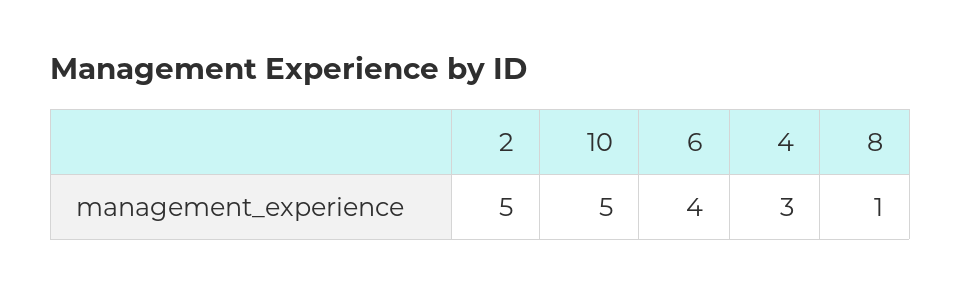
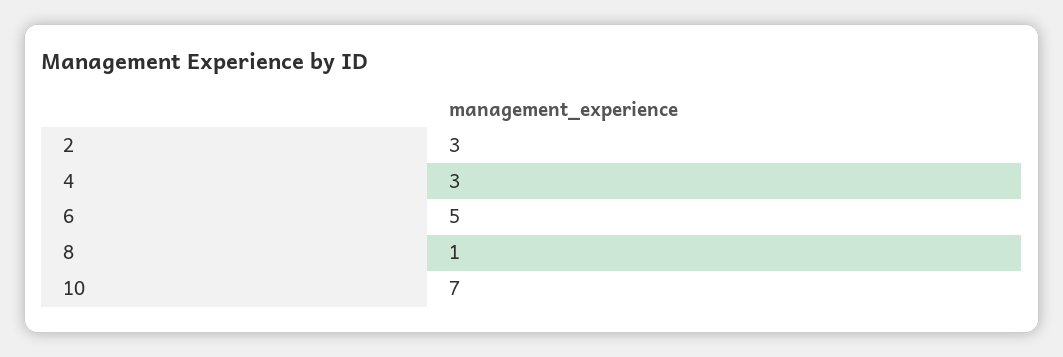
  {
-   "2": 5,
+   "2": 3,
-   "10": 5,
+   "10": 7,
-   "6": 4,
+   "6": 5,
    "4": 3,
    "8": 1
  }

